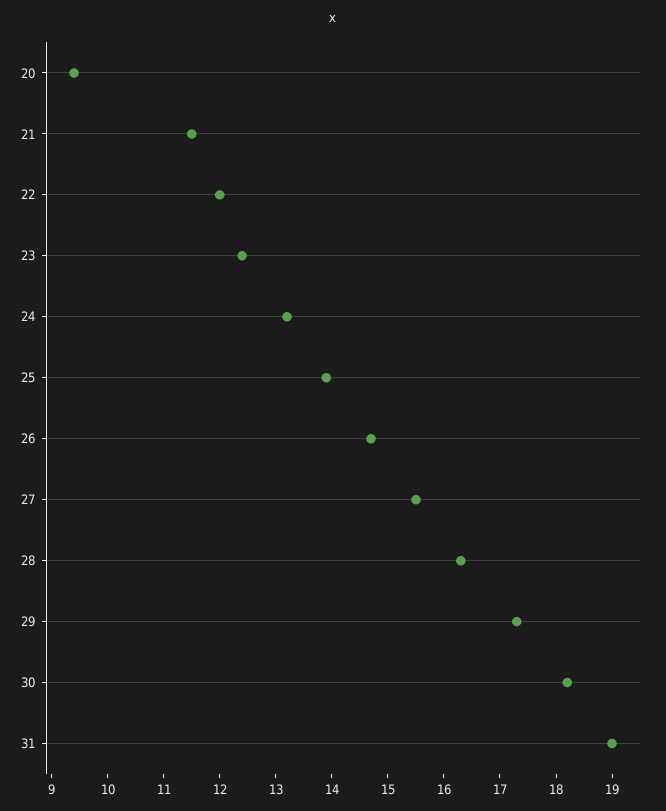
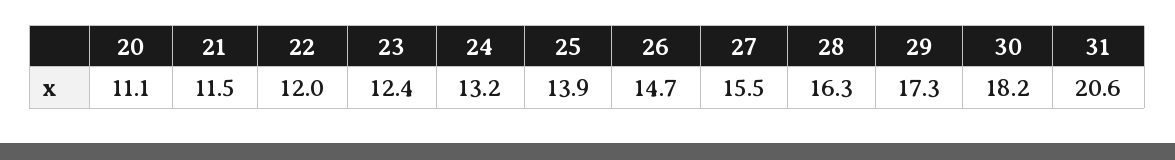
  {
-   "20": 9.5,
+   "20": 11.1,
    "21": 11.5,
    "22": 12,
    "23": 12.4,
    "24": 13.2,
    "25": 13.9,
    "26": 14.7,
    "27": 15.5,
    "28": 16.3,
    "29": 17.3,
    "30": 18.2,
-   "31": 19
+   "31": 20.6
  }

